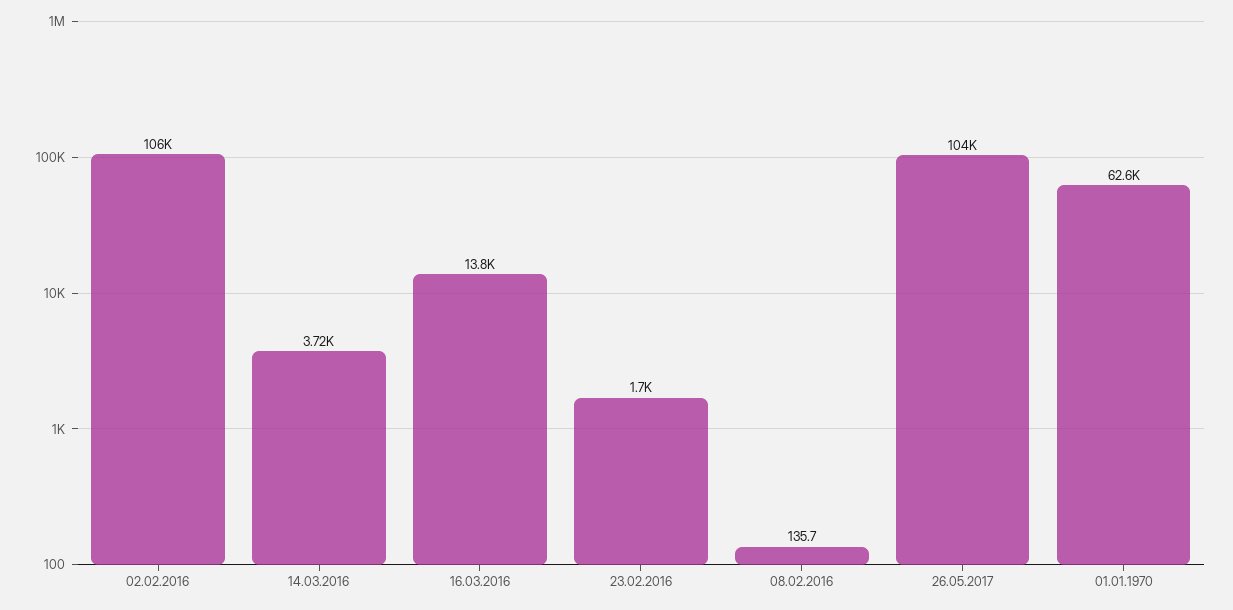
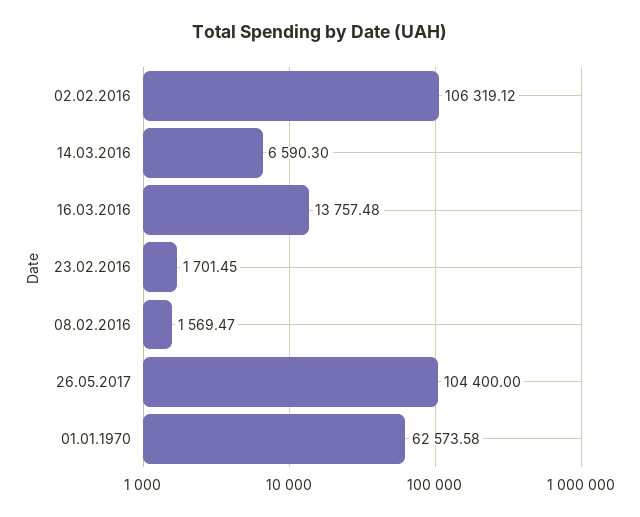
  {
    "02.02.2016": 106319.12,
-   "14.03.2016": 3720,
+   "14.03.2016": 6590.3,
    "16.03.2016": 13757.48,
    "23.02.2016": 1701.45,
-   "08.02.2016": 135.7,
+   "08.02.2016": 1569.47,
    "26.05.2017": 104400,
    "01.01.1970": 62573.58
  }

